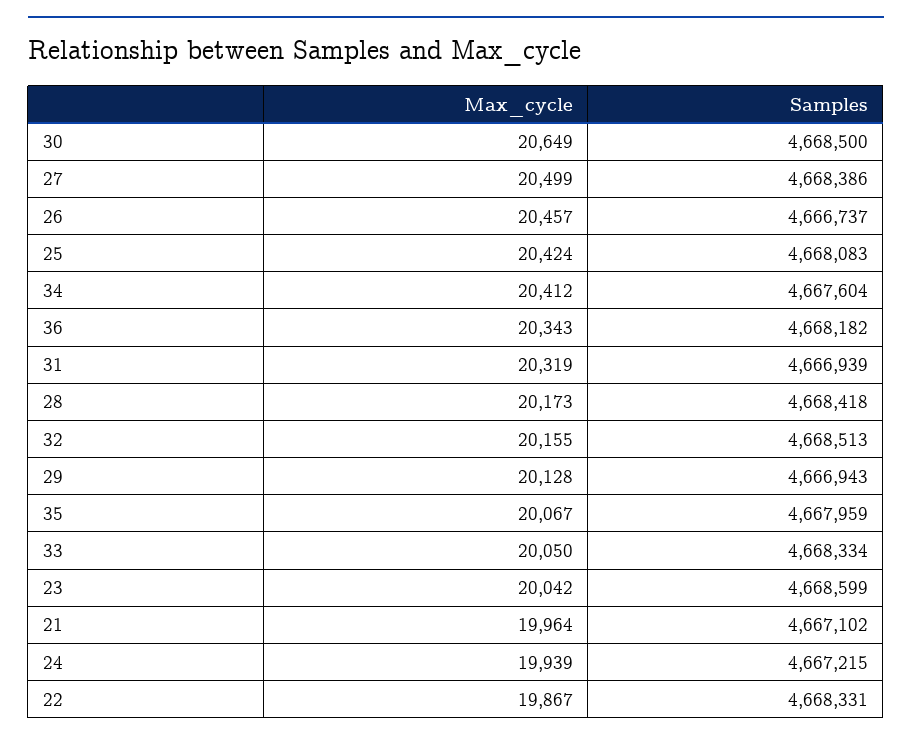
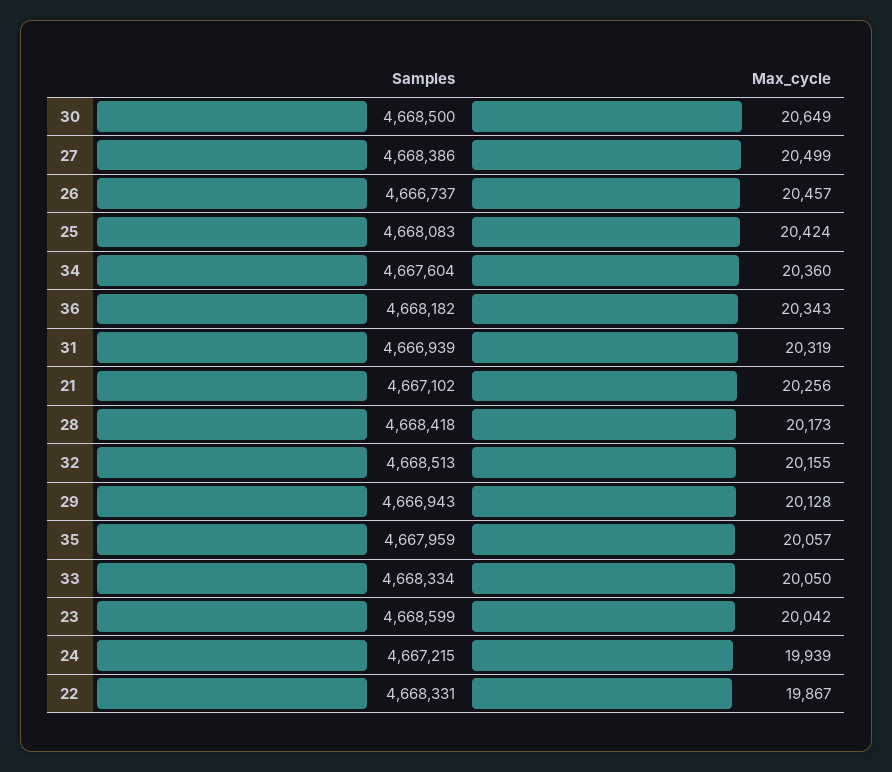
  {
    "Max_cycle": {
      "30": 20649,
      "27": 20499,
      "26": 20457,
      "25": 20424,
-     "34": 20412,
+     "34": 20360,
      "36": 20343,
      "31": 20319,
      "28": 20173,
      "32": 20155,
      "29": 20128,
-     "35": 20067,
+     "35": 20057,
      "33": 20050,
      "23": 20042,
-     "21": 19964,
+     "21": 20256,
      "24": 19939,
      "22": 19867
    },
    "Samples": {
      "30": 4668500,
      "27": 4668386,
      "26": 4666737,
      "25": 4668083,
      "34": 4667604,
      "36": 4668182,
      "31": 4666939,
      "28": 4668418,
      "32": 4668513,
      "29": 4666943,
      "35": 4667959,
      "33": 4668334,
      "23": 4668599,
      "21": 4667102,
      "24": 4667215,
      "22": 4668331
    }
  }

